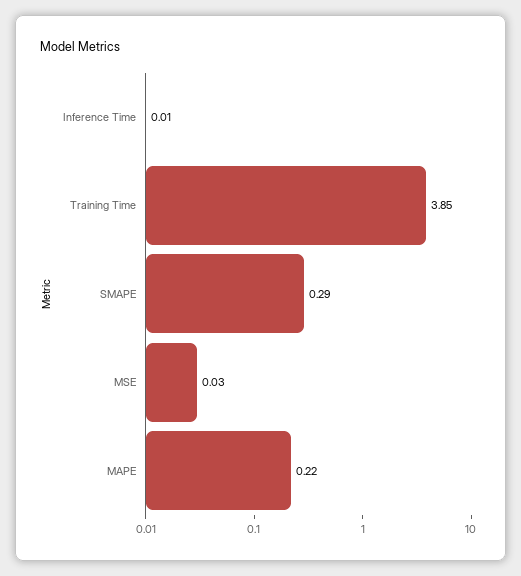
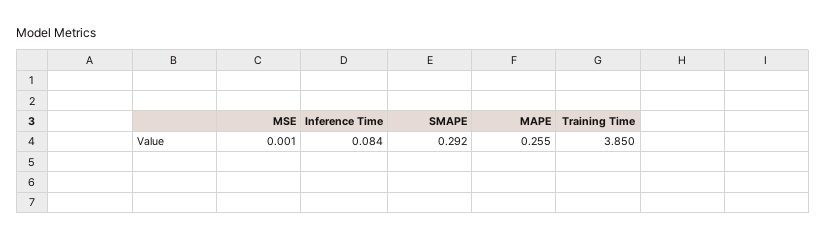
  {
-   "Inference Time": 0.01,
+   "Inference Time": 0.084,
    "Training Time": 3.85,
    "SMAPE": 0.292,
-   "MSE": 0.03,
+   "MSE": 0.001,
-   "MAPE": 0.22
+   "MAPE": 0.255
  }

